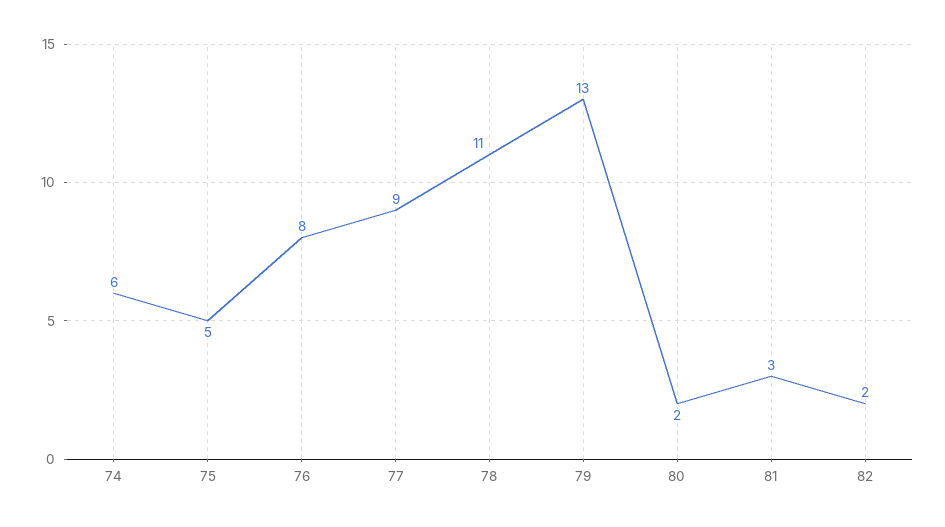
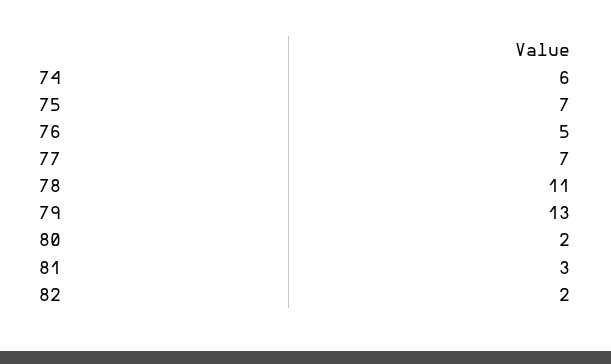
  {
    "74": 6,
-   "75": 5,
+   "75": 7,
-   "76": 8,
+   "76": 5,
-   "77": 9,
+   "77": 7,
    "78": 11,
    "79": 13,
    "80": 2,
    "81": 3,
    "82": 2
  }

